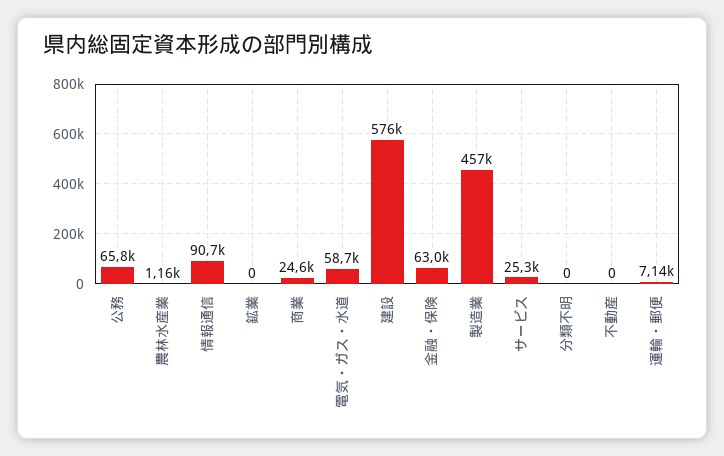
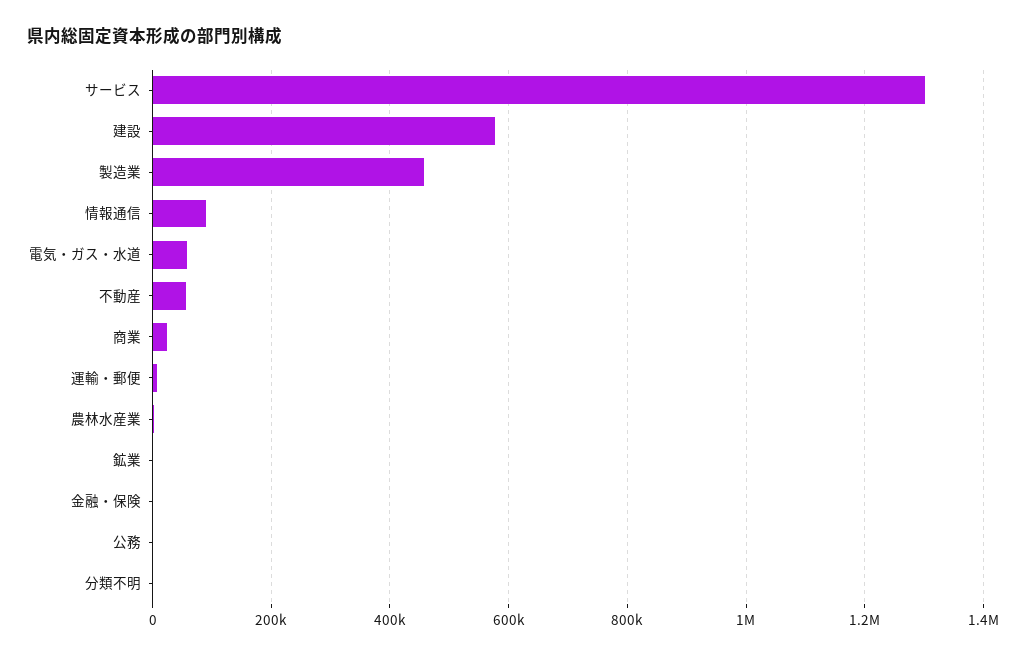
  {
-   "公務": 65800,
+   "公務": 0,
    "農林水産業": 1160,
    "情報通信": 90700,
    "鉱業": 0,
    "商業": 24600,
    "電気・ガス・水道": 58700,
    "建設": 576000,
-   "金融・保険": 63000,
+   "金融・保険": 0,
    "製造業": 457000,
-   "サービス": 25300,
+   "サービス": 1300000,
    "分類不明": 0,
-   "不動産": 0,
+   "不動産": 60000,
    "運輸・郵便": 7140
  }

